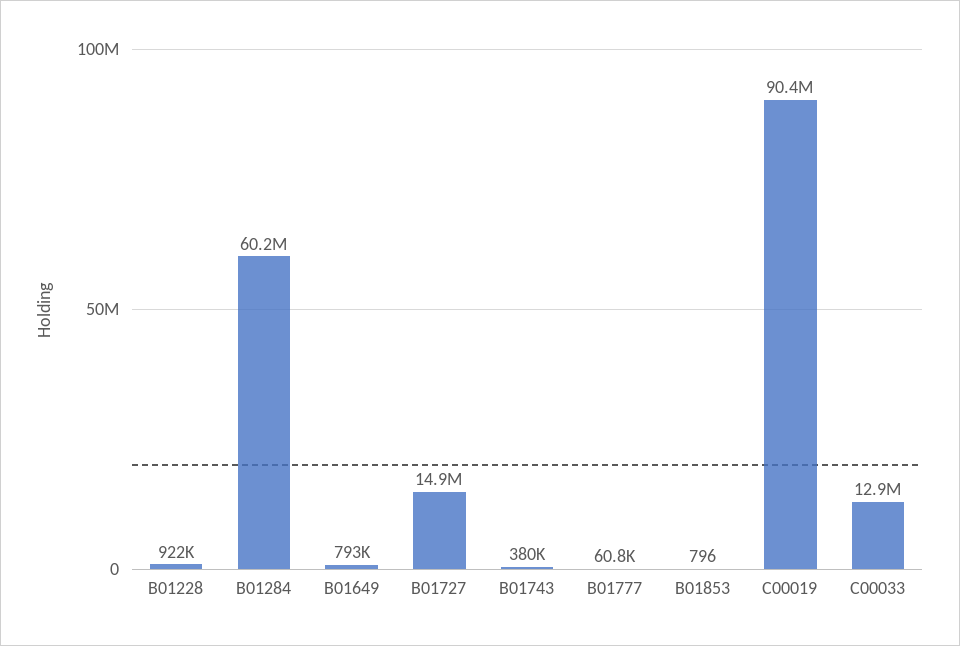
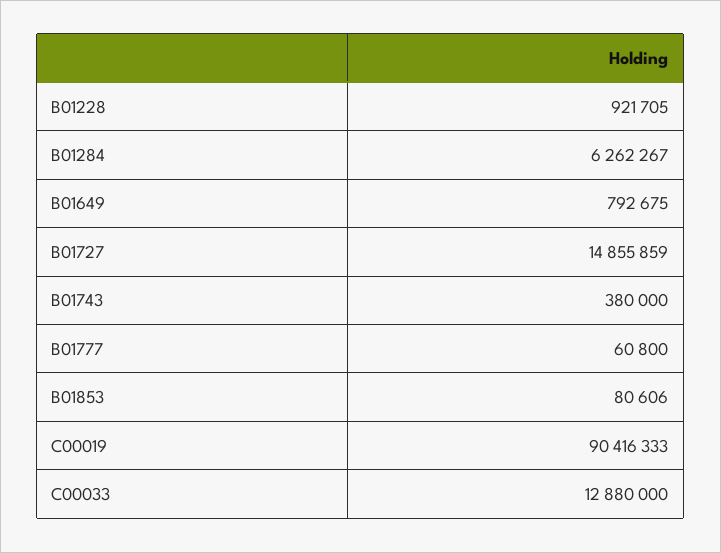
  {
    "B01228": 921705,
-   "B01284": 60200000,
+   "B01284": 6262267,
    "B01649": 792675,
    "B01727": 14855859,
    "B01743": 380000,
    "B01777": 60800,
-   "B01853": 796,
+   "B01853": 80606,
    "C00019": 90416333,
    "C00033": 12880000
  }

